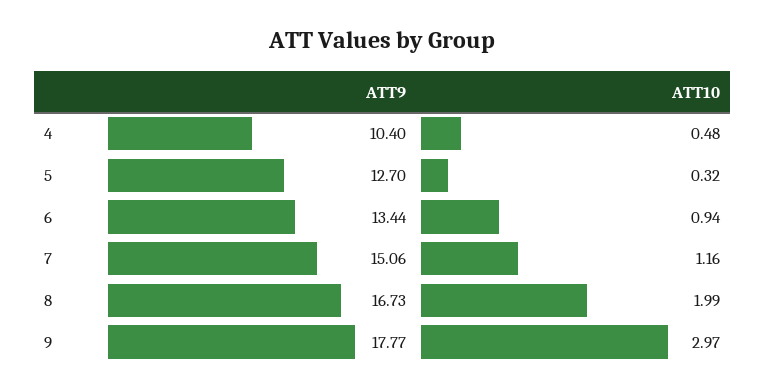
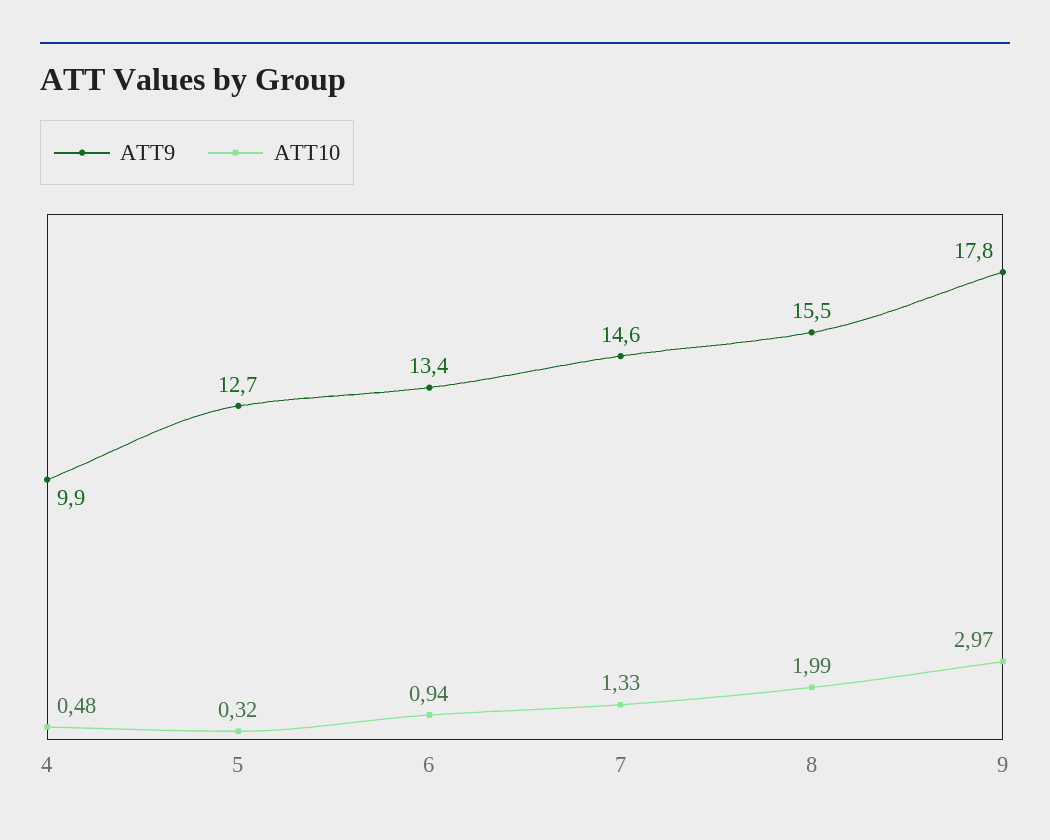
  {
    "ATT9": {
-     "4": 10.4,
+     "4": 9.9,
      "5": 12.7,
      "6": 13.44,
-     "7": 15.06,
+     "7": 14.6,
-     "8": 16.73,
+     "8": 15.5,
      "9": 17.77
    },
    "ATT10": {
      "4": 0.48,
      "5": 0.32,
      "6": 0.94,
-     "7": 1.16,
+     "7": 1.33,
      "8": 1.99,
      "9": 2.97
    }
  }

